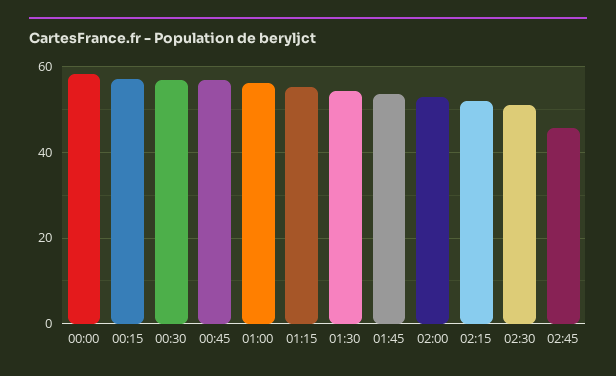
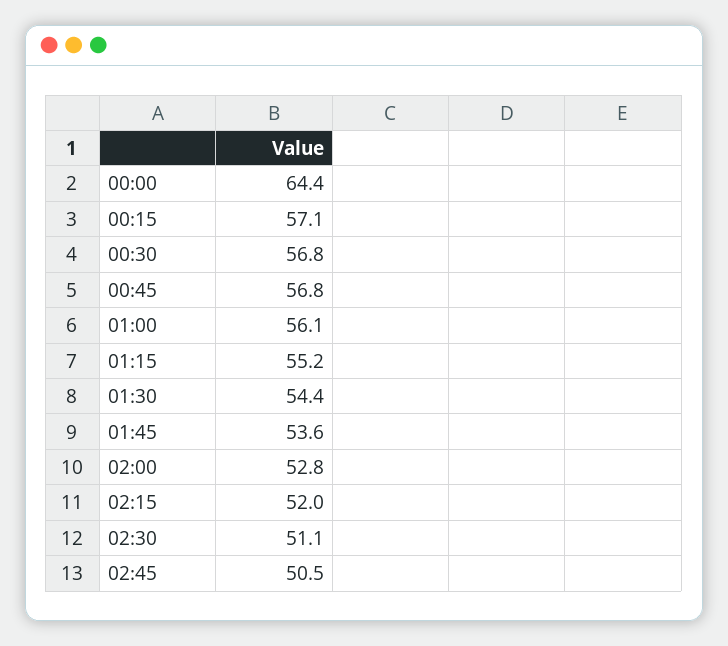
  {
-   "00:00": 58,
+   "00:00": 64.4,
    "00:15": 57.1,
    "00:30": 56.8,
    "00:45": 56.8,
    "01:00": 56.1,
    "01:15": 55.2,
    "01:30": 54.4,
    "01:45": 53.6,
    "02:00": 52.8,
    "02:15": 52,
    "02:30": 51.1,
-   "02:45": 46
+   "02:45": 50.5
  }

